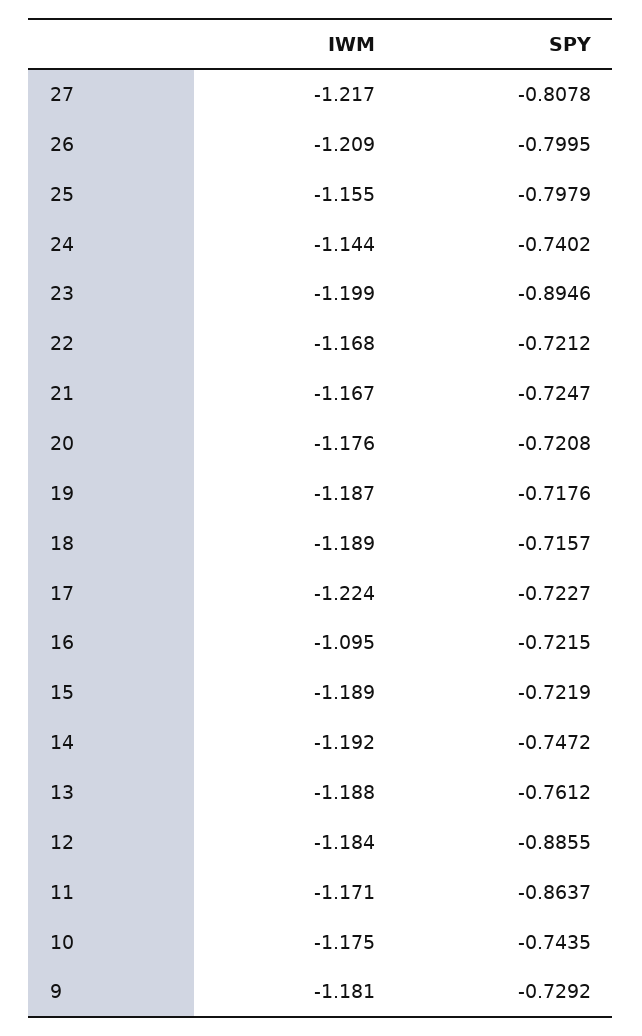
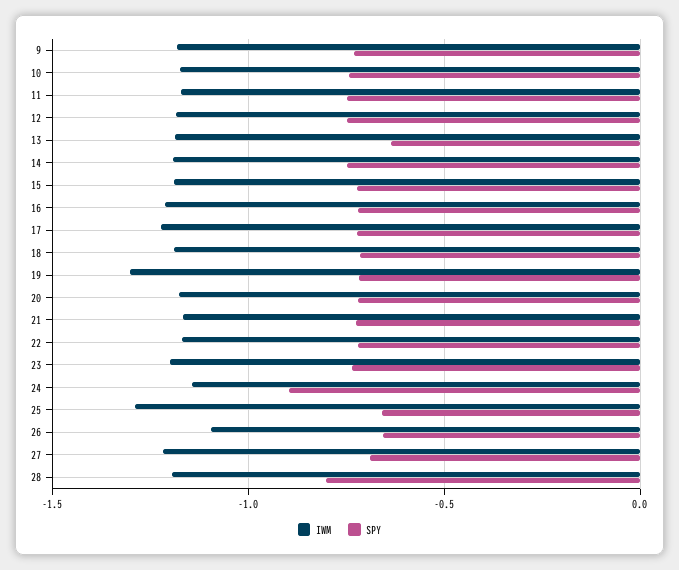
  {
    "IWM": {
      "27": -1.217,
-     "26": -1.209,
+     "26": -1.1,
-     "25": -1.155,
+     "25": -1.3,
      "24": -1.144,
      "23": -1.199,
      "22": -1.168,
      "21": -1.167,
      "20": -1.176,
-     "19": -1.187,
+     "19": -1.3,
      "18": -1.189,
      "17": -1.224,
-     "16": -1.095,
+     "16": -1.2,
      "15": -1.189,
      "14": -1.192,
      "13": -1.188,
      "12": -1.184,
      "11": -1.171,
      "10": -1.175,
-     "9": -1.181
+     "9": -1.181,
+     "28": -1.2
    },
    "SPY": {
-     "27": -0.8078,
+     "27": -0.7,
-     "26": -0.7995,
+     "26": -0.65,
-     "25": -0.7979,
+     "25": -0.65,
-     "24": -0.7402,
+     "24": -0.9,
-     "23": -0.8946,
+     "23": -0.75,
      "22": -0.7212,
      "21": -0.7247,
      "20": -0.7208,
      "19": -0.7176,
      "18": -0.7157,
      "17": -0.7227,
      "16": -0.7215,
      "15": -0.7219,
      "14": -0.7472,
-     "13": -0.7612,
+     "13": -0.65,
-     "12": -0.8855,
+     "12": -0.75,
-     "11": -0.8637,
+     "11": -0.75,
      "10": -0.7435,
-     "9": -0.7292
+     "9": -0.7292,
+     "28": -0.8
    }
  }

